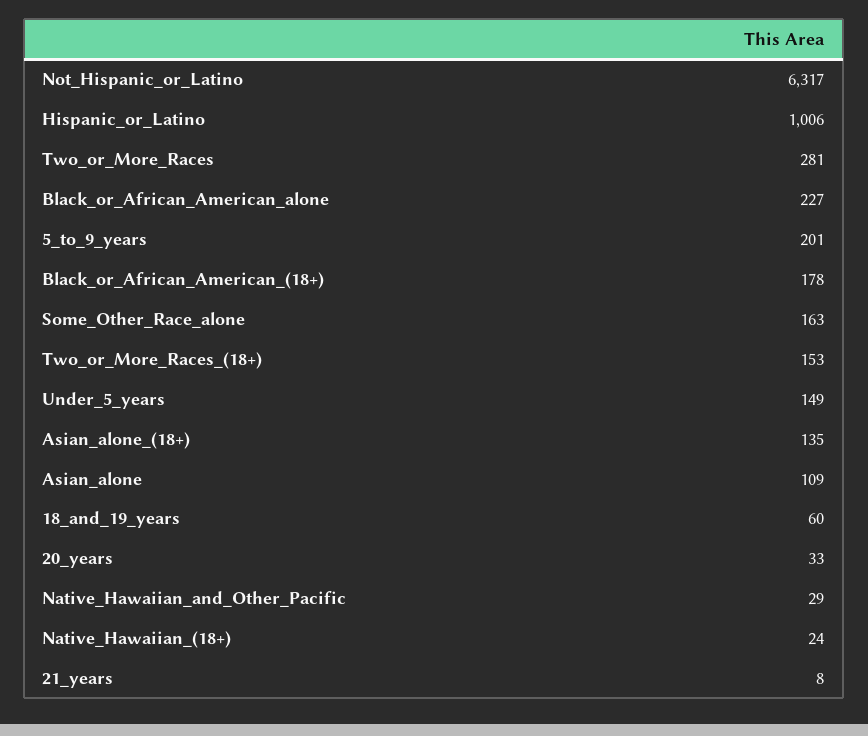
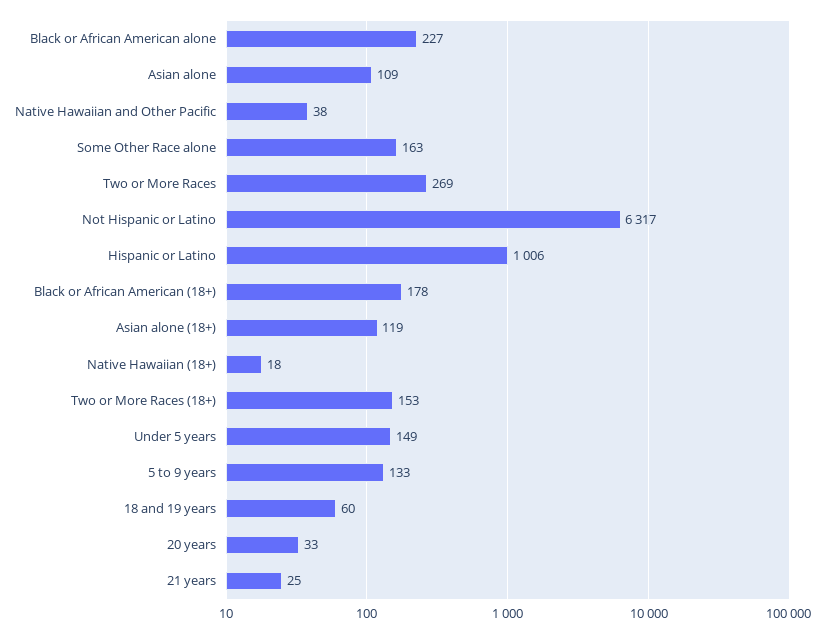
  {
    "Not_Hispanic_or_Latino": 6317,
    "Hispanic_or_Latino": 1006,
-   "Two_or_More_Races": 281,
+   "Two_or_More_Races": 269,
    "Black_or_African_American_alone": 227,
-   "5_to_9_years": 201,
+   "5_to_9_years": 133,
    "Black_or_African_American_(18+)": 178,
    "Some_Other_Race_alone": 163,
    "Two_or_More_Races_(18+)": 153,
    "Under_5_years": 149,
-   "Asian_alone_(18+)": 135,
+   "Asian_alone_(18+)": 119,
    "Asian_alone": 109,
    "18_and_19_years": 60,
    "20_years": 33,
-   "Native_Hawaiian_and_Other_Pacific": 29,
+   "Native_Hawaiian_and_Other_Pacific": 38,
-   "Native_Hawaiian_(18+)": 24,
+   "Native_Hawaiian_(18+)": 18,
-   "21_years": 8
+   "21_years": 25
  }

